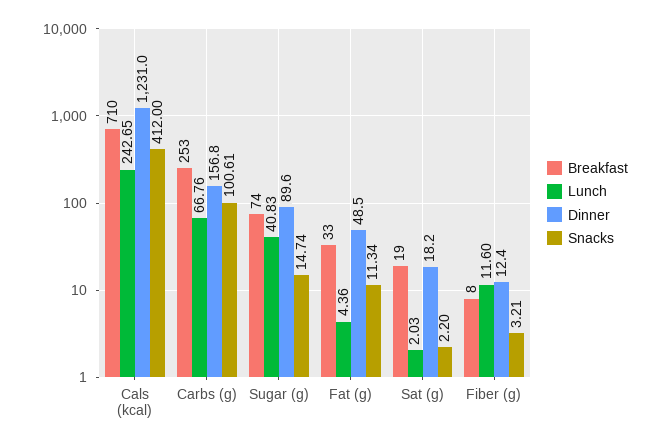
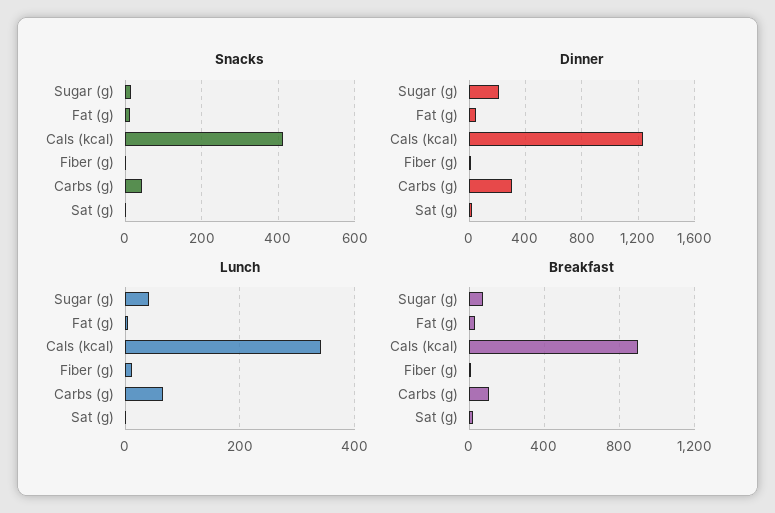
  {
    "Breakfast": {
-     "Cals (kcal)": 710,
+     "Cals (kcal)": 900,
-     "Carbs (g)": 253,
+     "Carbs (g)": 100,
      "Sugar (g)": 74,
      "Fat (g)": 33,
      "Sat (g)": 19,
      "Fiber (g)": 8
    },
    "Lunch": {
-     "Cals (kcal)": 242.65,
+     "Cals (kcal)": 340,
      "Carbs (g)": 66.76,
      "Sugar (g)": 40.83,
      "Fat (g)": 4.36,
      "Sat (g)": 2.03,
      "Fiber (g)": 11.6
    },
    "Dinner": {
      "Cals (kcal)": 1231,
-     "Carbs (g)": 156.8,
+     "Carbs (g)": 300,
-     "Sugar (g)": 89.6,
+     "Sugar (g)": 200,
      "Fat (g)": 48.5,
      "Sat (g)": 18.2,
      "Fiber (g)": 12.4
    },
    "Snacks": {
      "Cals (kcal)": 412,
-     "Carbs (g)": 100.61,
+     "Carbs (g)": 40,
      "Sugar (g)": 14.74,
      "Fat (g)": 11.34,
      "Sat (g)": 2.2,
      "Fiber (g)": 3.21
    }
  }

